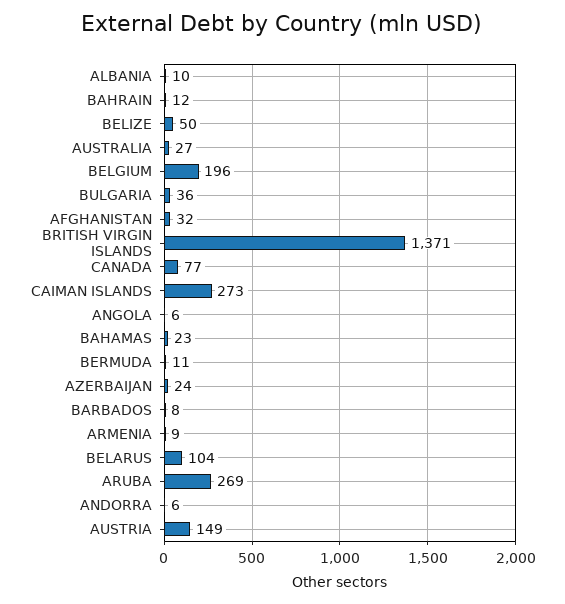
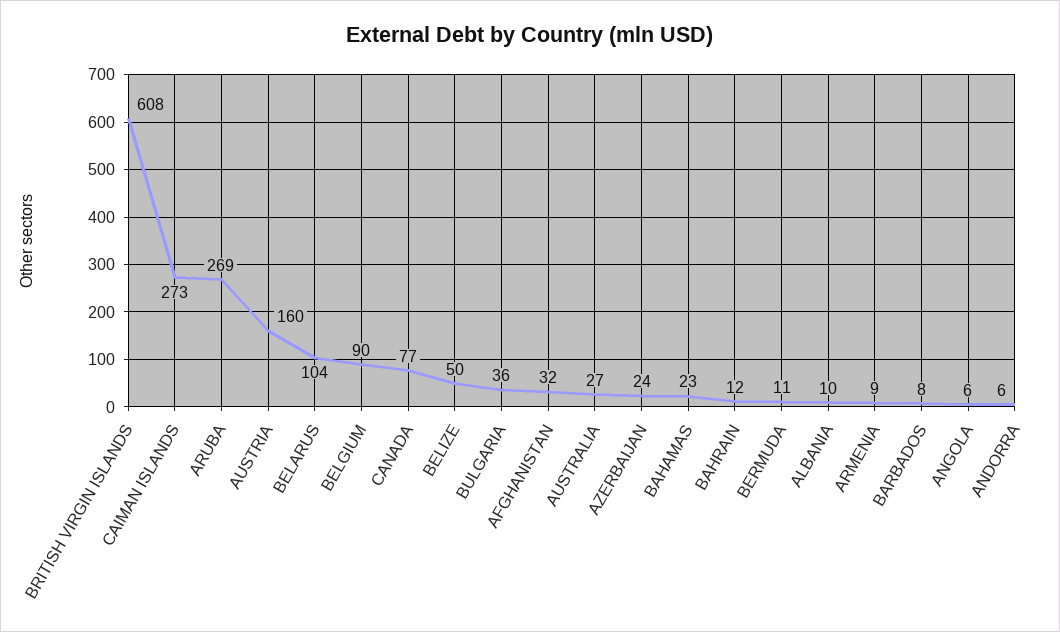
  {
    "ALBANIA": 10,
    "BAHRAIN": 12,
    "BELIZE": 50,
    "AUSTRALIA": 27,
-   "BELGIUM": 196,
+   "BELGIUM": 90,
    "BULGARIA": 36,
    "AFGHANISTAN": 32,
-   "BRITISH VIRGIN ISLANDS": 1371,
+   "BRITISH VIRGIN ISLANDS": 608,
    "CANADA": 77,
    "CAIMAN ISLANDS": 273,
    "ANGOLA": 6,
    "BAHAMAS": 23,
    "BERMUDA": 11,
    "AZERBAIJAN": 24,
    "BARBADOS": 8,
    "ARMENIA": 9,
    "BELARUS": 104,
    "ARUBA": 269,
    "ANDORRA": 6,
-   "AUSTRIA": 149
+   "AUSTRIA": 160
  }

